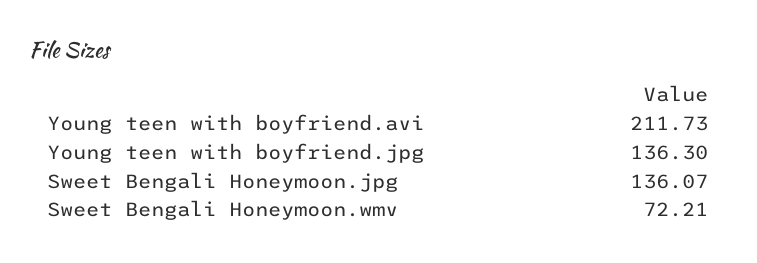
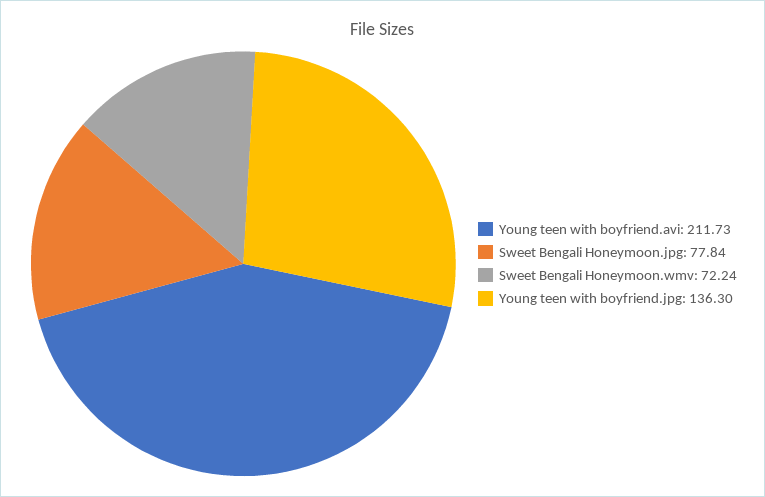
  {
    "Young teen with boyfriend.avi": 211.73,
    "Young teen with boyfriend.jpg": 136.3,
-   "Sweet Bengali Honeymoon.jpg": 136.07,
+   "Sweet Bengali Honeymoon.jpg": 77.84,
-   "Sweet Bengali Honeymoon.wmv": 72.21
+   "Sweet Bengali Honeymoon.wmv": 72.24
  }

